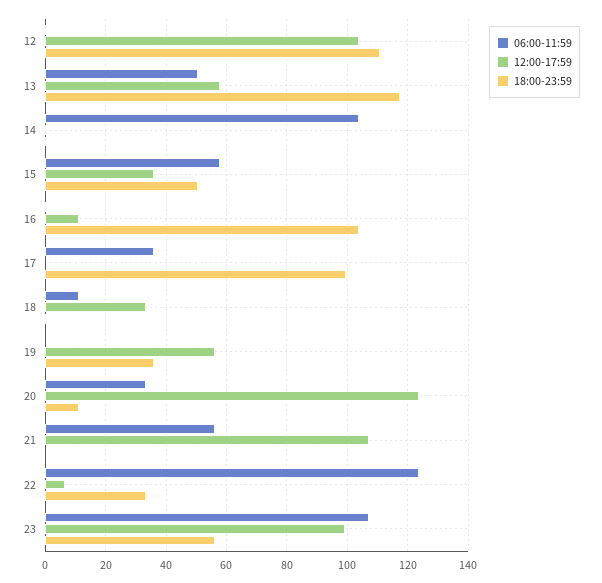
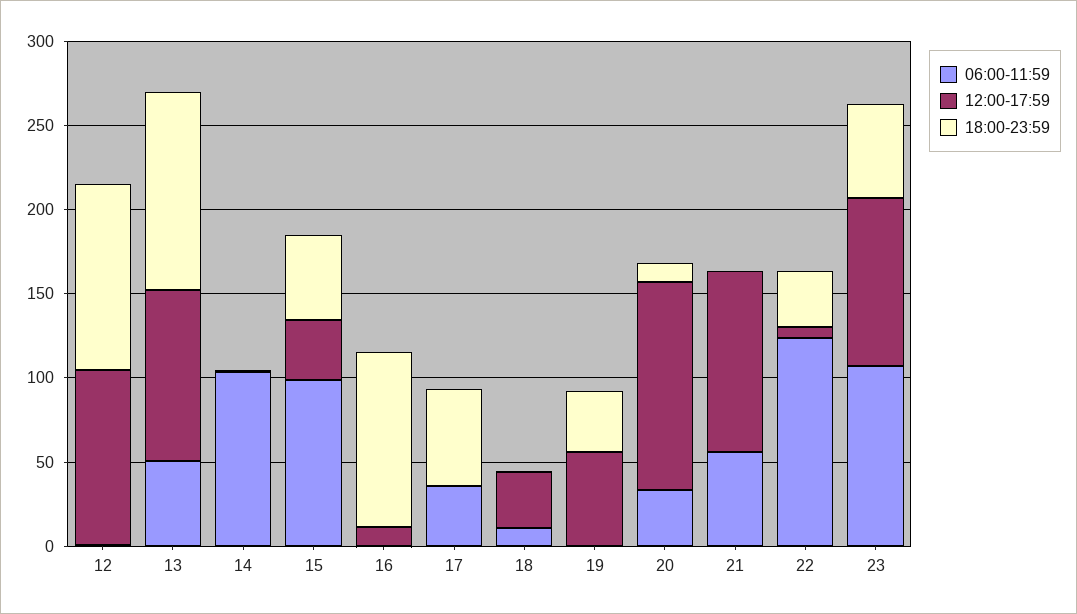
  {
    "06:00-11:59": {
      "12": 0,
      "13": 50,
      "14": 104,
-     "15": 58,
+     "15": 100,
      "16": 0,
      "17": 36,
      "18": 12,
      "19": 0,
      "20": 34,
      "21": 56,
      "22": 124,
      "23": 108
    },
    "12:00-17:59": {
      "12": 104,
-     "13": 58,
+     "13": 100,
      "14": 0,
      "15": 36,
      "16": 12,
      "17": 0,
      "18": 34,
      "19": 56,
      "20": 124,
      "21": 108,
      "22": 6,
      "23": 100
    },
    "18:00-23:59": {
      "12": 110,
      "13": 118,
      "14": 0,
      "15": 50,
      "16": 104,
-     "17": 100,
+     "17": 60,
      "18": 0,
      "19": 36,
      "20": 12,
      "21": 0,
      "22": 34,
      "23": 56
    }
  }

